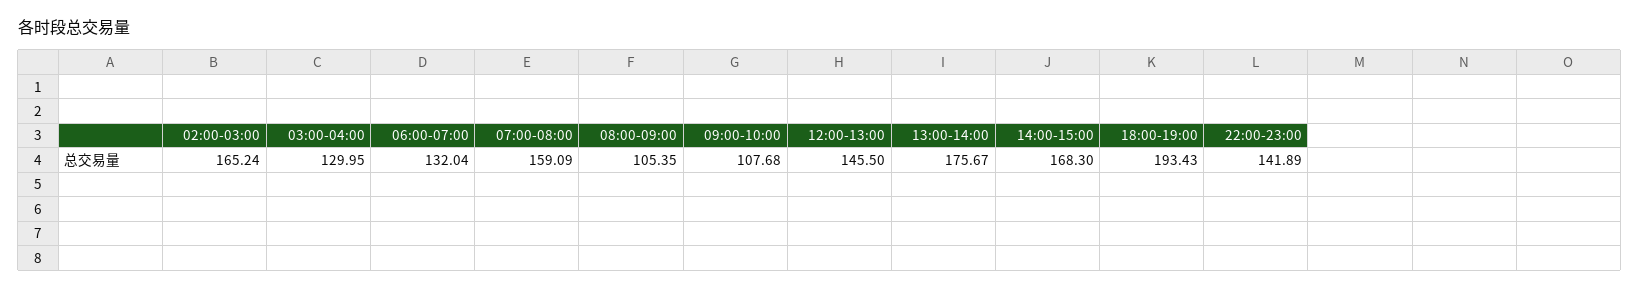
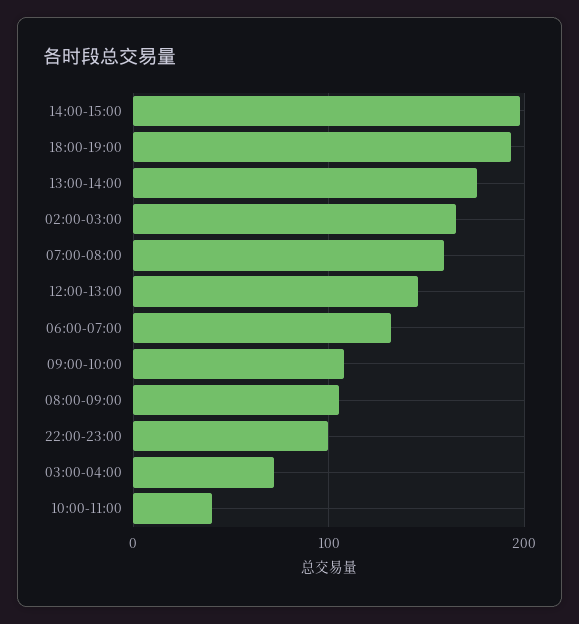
  {
    "02:00-03:00": 165.24,
-   "03:00-04:00": 129.95,
+   "03:00-04:00": 70,
    "06:00-07:00": 132.04,
    "07:00-08:00": 159.09,
    "08:00-09:00": 105.35,
    "09:00-10:00": 107.68,
    "12:00-13:00": 145.5,
    "13:00-14:00": 175.67,
-   "14:00-15:00": 168.3,
+   "14:00-15:00": 200,
    "18:00-19:00": 193.43,
-   "22:00-23:00": 141.89
+   "22:00-23:00": 100,
+   "10:00-11:00": 40
  }

